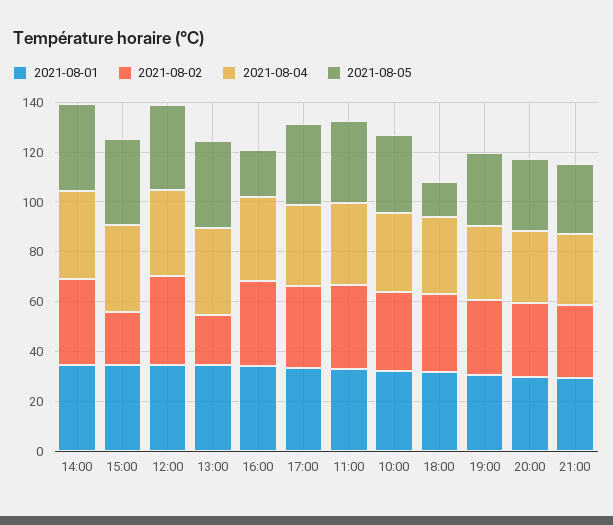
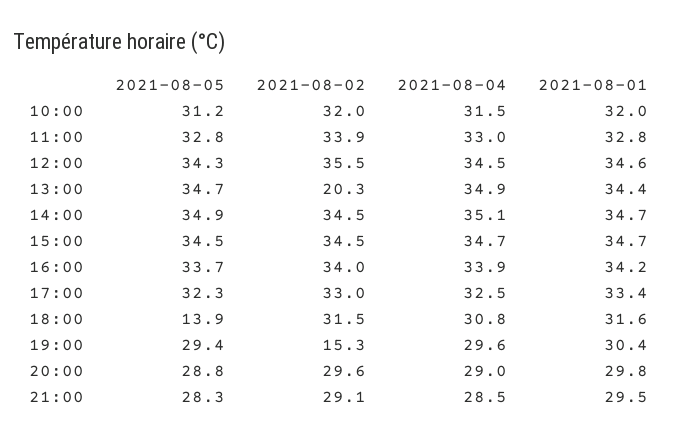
  {
    "2021-08-01": {
      "14:00": 34.7,
      "15:00": 34.7,
      "12:00": 34.6,
      "13:00": 34.4,
      "16:00": 34.2,
      "17:00": 33.4,
      "11:00": 32.8,
      "10:00": 32,
      "18:00": 31.6,
      "19:00": 30.4,
      "20:00": 29.8,
      "21:00": 29.5
    },
    "2021-08-02": {
      "14:00": 34.5,
-     "15:00": 20,
+     "15:00": 34.5,
      "12:00": 35.5,
      "13:00": 20.3,
      "16:00": 34,
      "17:00": 33,
      "11:00": 33.9,
      "10:00": 32,
      "18:00": 31.5,
-     "19:00": 30,
+     "19:00": 15.3,
      "20:00": 29.6,
      "21:00": 29.1
    },
    "2021-08-04": {
      "14:00": 35.1,
      "15:00": 34.7,
      "12:00": 34.5,
      "13:00": 34.9,
      "16:00": 33.9,
      "17:00": 32.5,
      "11:00": 33,
      "10:00": 31.5,
      "18:00": 30.8,
      "19:00": 29.6,
      "20:00": 29,
      "21:00": 28.5
    },
    "2021-08-05": {
      "14:00": 34.9,
      "15:00": 34.5,
      "12:00": 34.3,
      "13:00": 34.7,
-     "16:00": 20,
+     "16:00": 33.7,
      "17:00": 32.3,
      "11:00": 32.8,
      "10:00": 31.2,
      "18:00": 13.9,
      "19:00": 29.4,
      "20:00": 28.8,
      "21:00": 28.3
    }
  }

